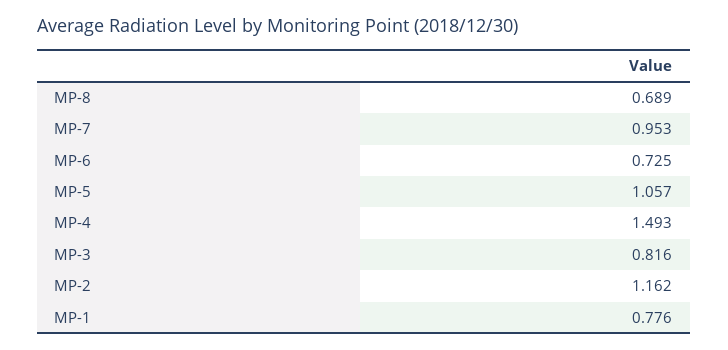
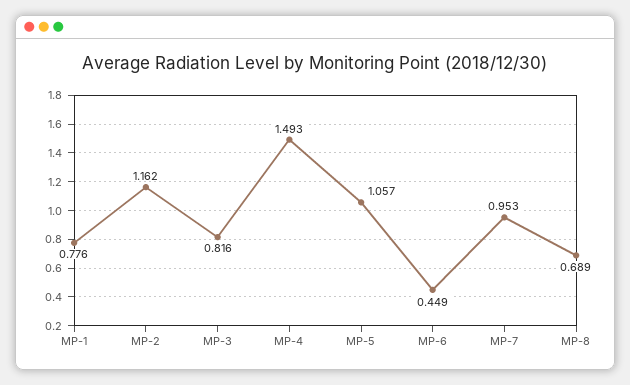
  {
    "MP-8": 0.689,
    "MP-7": 0.953,
-   "MP-6": 0.725,
+   "MP-6": 0.449,
    "MP-5": 1.057,
    "MP-4": 1.493,
    "MP-3": 0.816,
    "MP-2": 1.162,
    "MP-1": 0.776
  }

